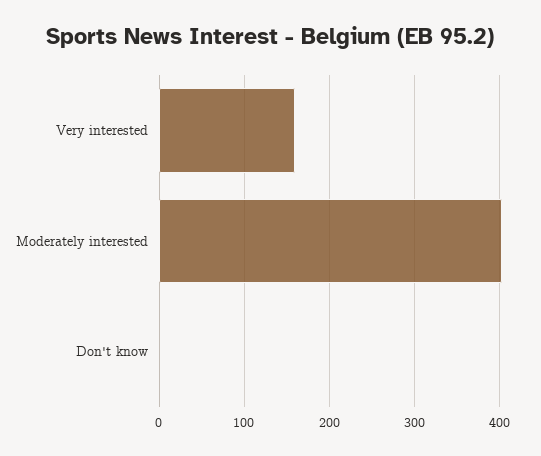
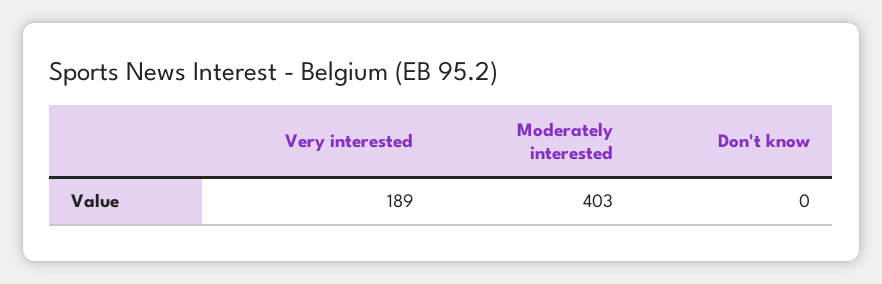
  {
-   "Very interested": 160,
+   "Very interested": 189,
    "Moderately interested": 403,
    "Don't know": 0
  }

